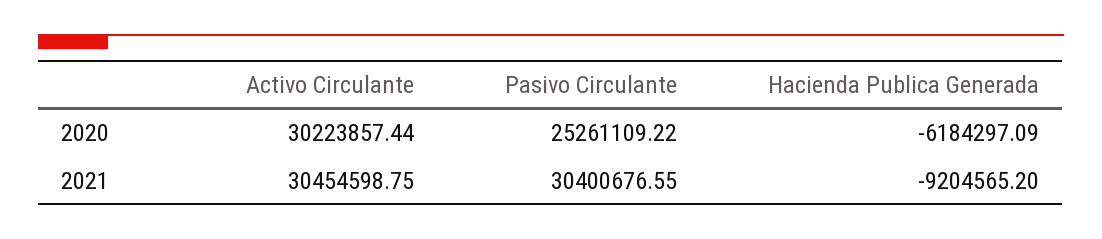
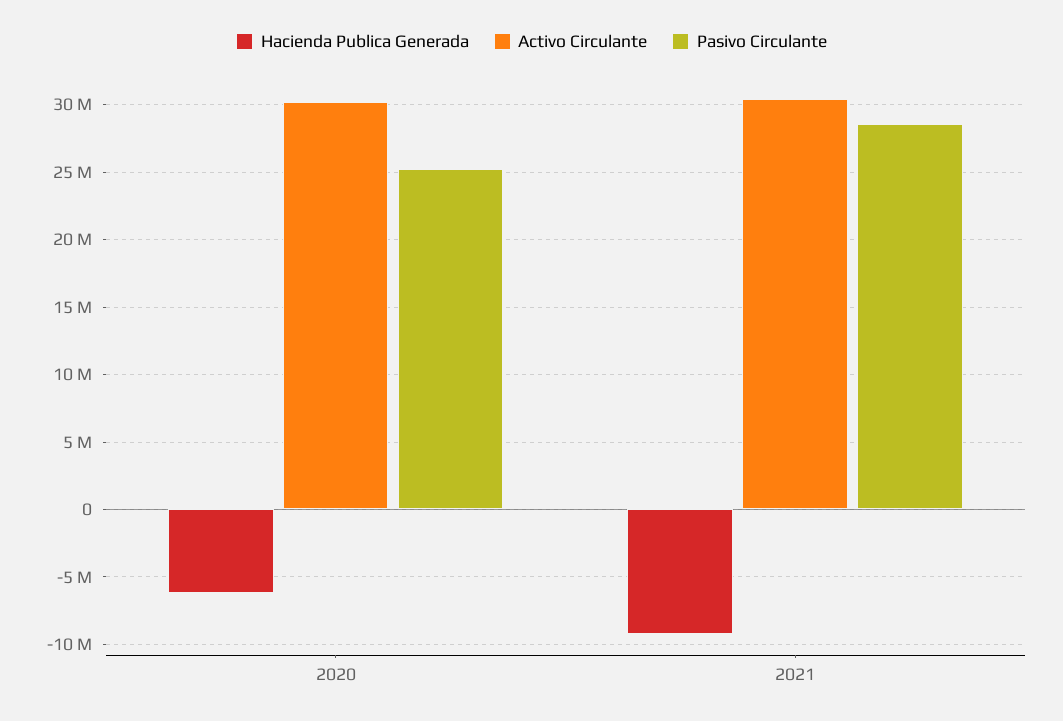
  {
    "Activo Circulante": {
      "2020": 30223857.44,
      "2021": 30454598.75
    },
    "Pasivo Circulante": {
      "2020": 25261109.22,
-     "2021": 30400676.55
+     "2021": 28500000
    },
    "Hacienda Publica Generada": {
      "2020": -6184297.09,
      "2021": -9204565.2
    }
  }

